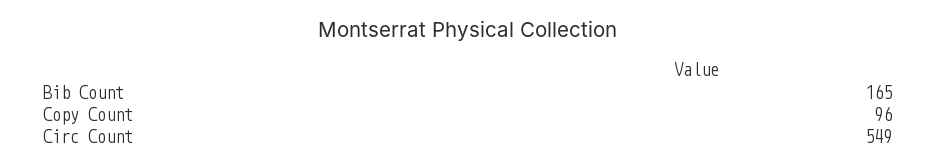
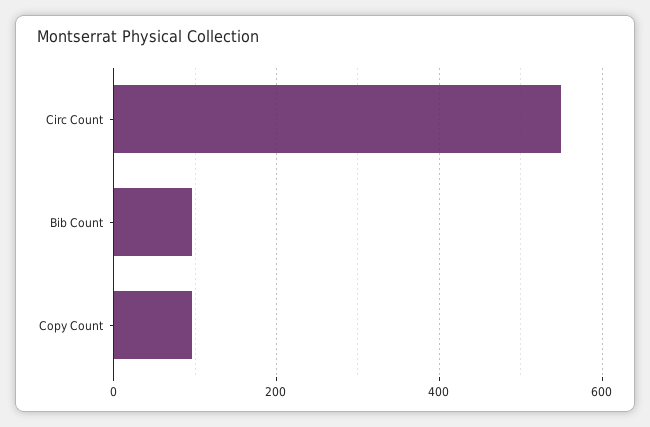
  {
-   "Bib Count": 165,
+   "Bib Count": 100,
    "Copy Count": 96,
    "Circ Count": 549
  }

